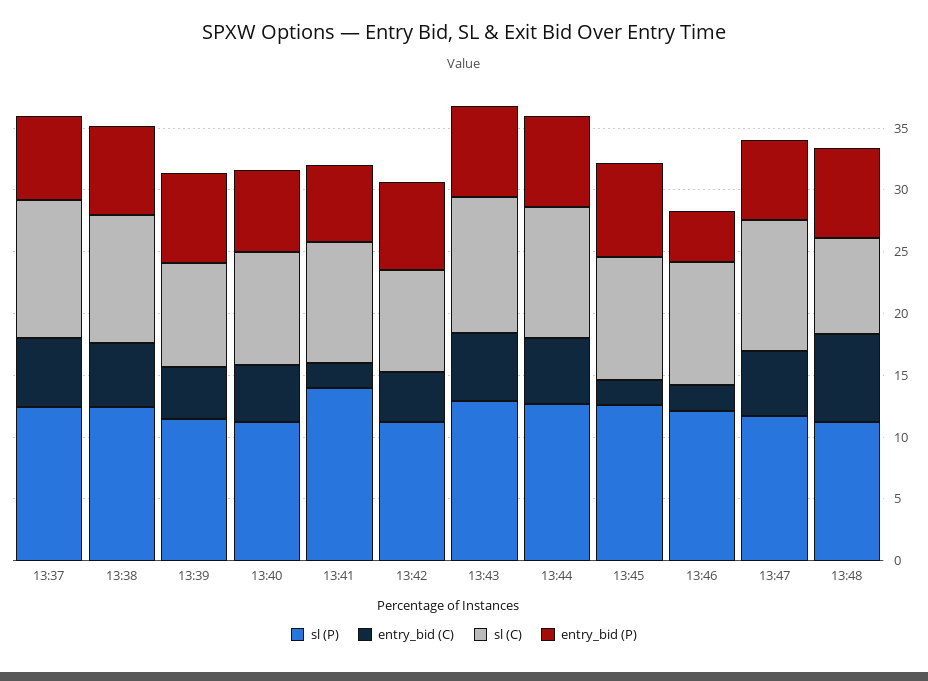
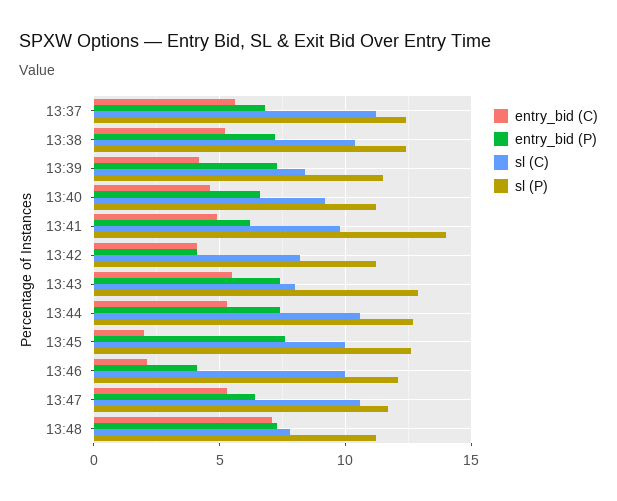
  {
    "sl (P)": {
      "13:37": 12.5,
      "13:38": 12.5,
      "13:39": 11.5,
      "13:40": 11,
      "13:41": 14,
      "13:42": 11,
      "13:43": 13,
      "13:44": 12.5,
      "13:45": 12.5,
      "13:46": 12,
      "13:47": 11.5,
      "13:48": 11
    },
    "entry_bid (C)": {
      "13:37": 5.5,
      "13:38": 5,
      "13:39": 4,
      "13:40": 4.5,
-     "13:41": 2,
+     "13:41": 5,
      "13:42": 4,
      "13:43": 5.5,
      "13:44": 5.5,
      "13:45": 2,
      "13:46": 2,
      "13:47": 5.5,
      "13:48": 7
    },
    "sl (C)": {
      "13:37": 11,
      "13:38": 10.5,
      "13:39": 8.5,
      "13:40": 9,
      "13:41": 10,
      "13:42": 8,
-     "13:43": 11,
+     "13:43": 8,
      "13:44": 10.5,
      "13:45": 10,
      "13:46": 10,
      "13:47": 10.5,
      "13:48": 8
    },
    "entry_bid (P)": {
      "13:37": 7,
      "13:38": 7,
      "13:39": 7.5,
      "13:40": 6.5,
      "13:41": 6,
-     "13:42": 7,
+     "13:42": 4,
      "13:43": 7.5,
      "13:44": 7.5,
      "13:45": 7.5,
      "13:46": 4,
      "13:47": 6.5,
      "13:48": 7.5
    }
  }

